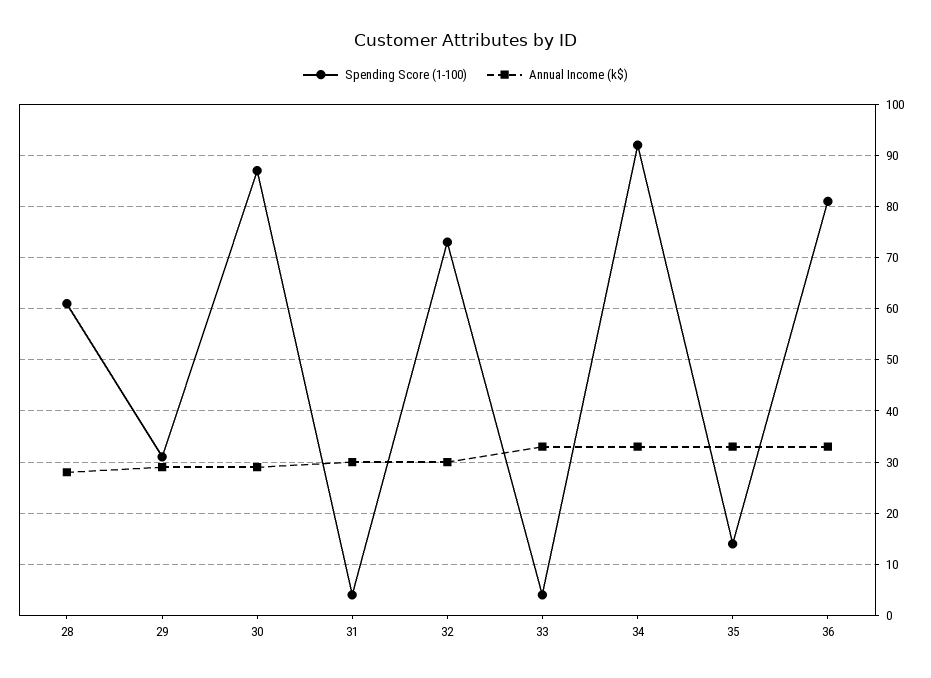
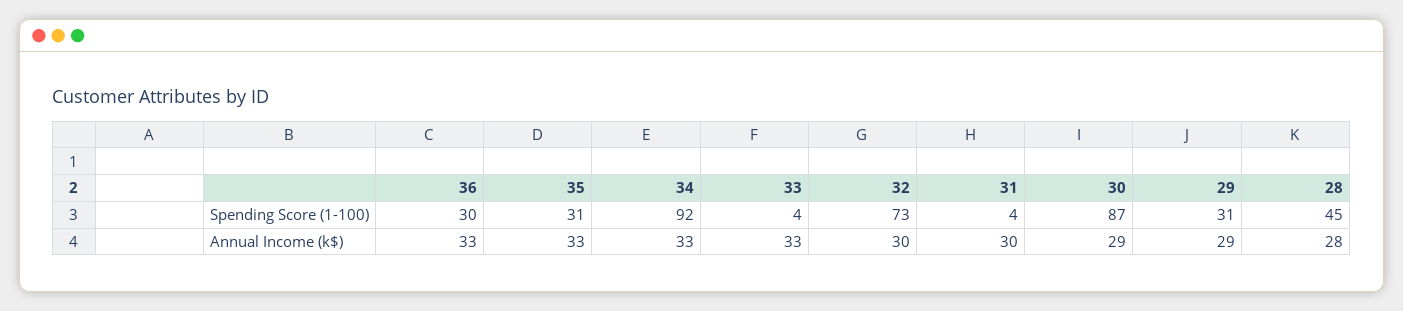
  {
    "Spending Score (1-100)": {
-     "28": 60,
+     "28": 45,
      "29": 31,
      "30": 87,
      "31": 4,
      "32": 73,
      "33": 4,
      "34": 92,
-     "35": 15,
+     "35": 31,
-     "36": 80
+     "36": 30
    },
    "Annual Income (k$)": {
      "28": 28,
      "29": 29,
      "30": 29,
      "31": 30,
      "32": 30,
      "33": 33,
      "34": 33,
      "35": 33,
      "36": 33
    }
  }

